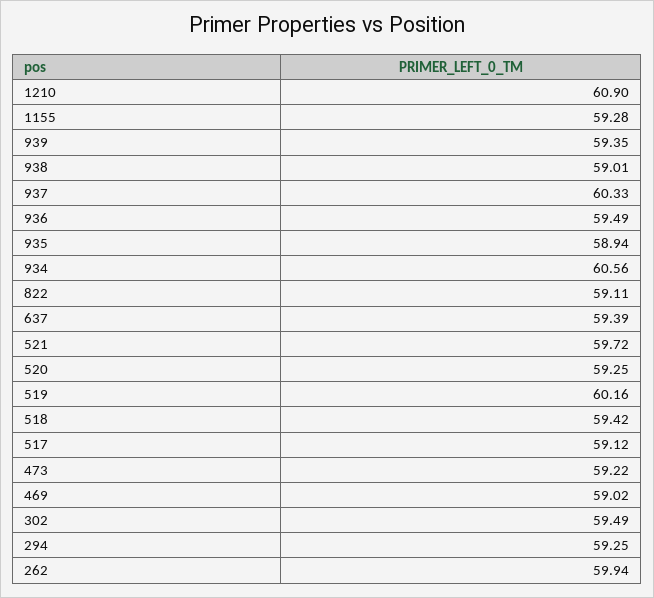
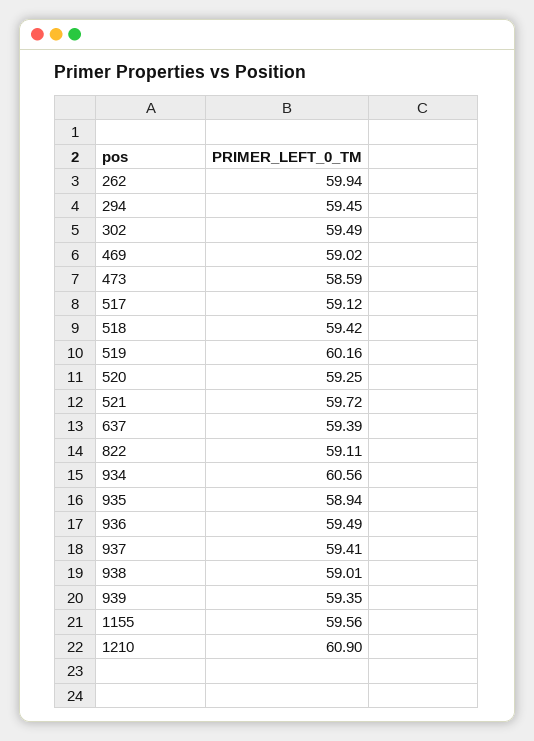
  {
    "1210": 60.9,
-   "1155": 59.28,
+   "1155": 59.56,
    "939": 59.35,
    "938": 59.01,
-   "937": 60.33,
+   "937": 59.41,
    "936": 59.49,
    "935": 58.94,
    "934": 60.56,
    "822": 59.11,
    "637": 59.39,
    "521": 59.72,
    "520": 59.25,
    "519": 60.16,
    "518": 59.42,
    "517": 59.12,
-   "473": 59.22,
+   "473": 58.59,
    "469": 59.02,
    "302": 59.49,
-   "294": 59.25,
+   "294": 59.45,
    "262": 59.94
  }

